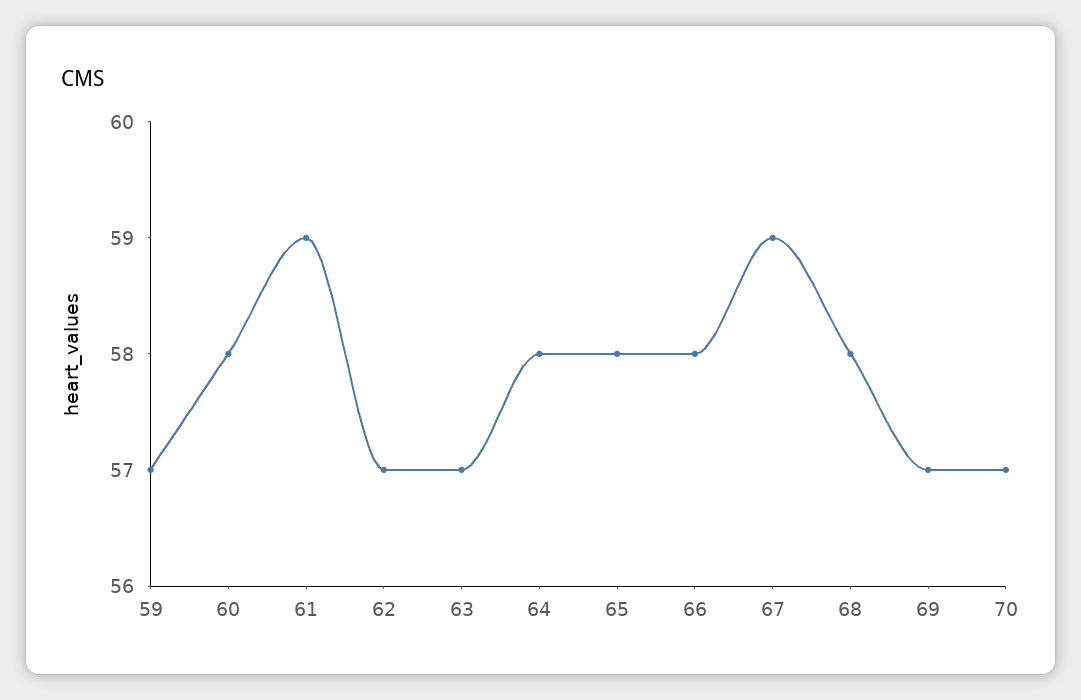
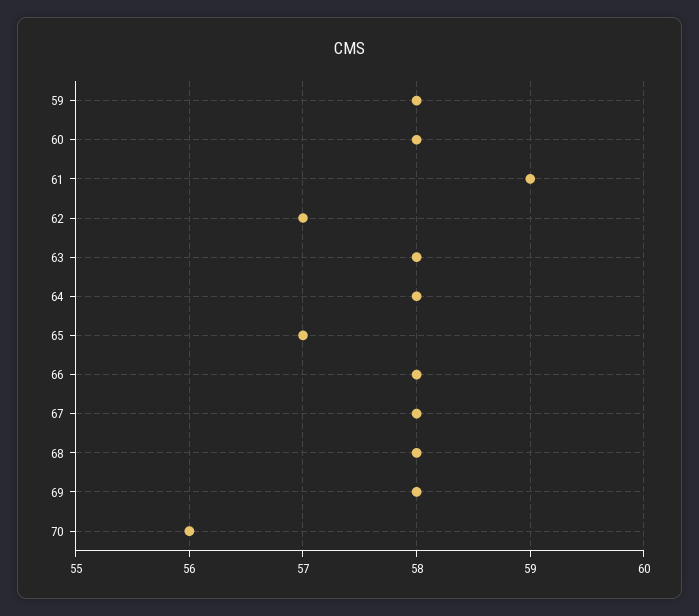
  {
-   "59": 57,
+   "59": 58,
    "60": 58,
    "61": 59,
    "62": 57,
-   "63": 57,
+   "63": 58,
    "64": 58,
-   "65": 58,
+   "65": 57,
    "66": 58,
-   "67": 59,
+   "67": 58,
    "68": 58,
-   "69": 57,
+   "69": 58,
-   "70": 57
+   "70": 56
  }

